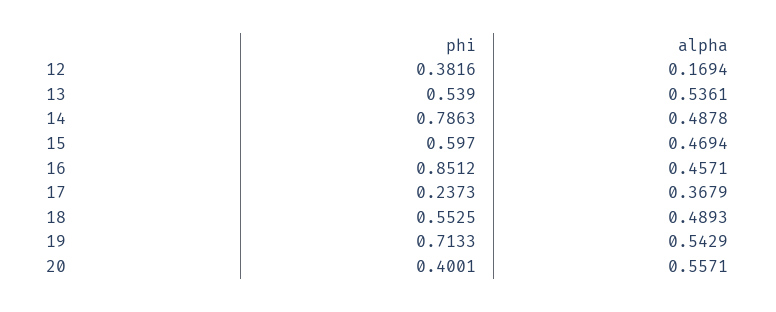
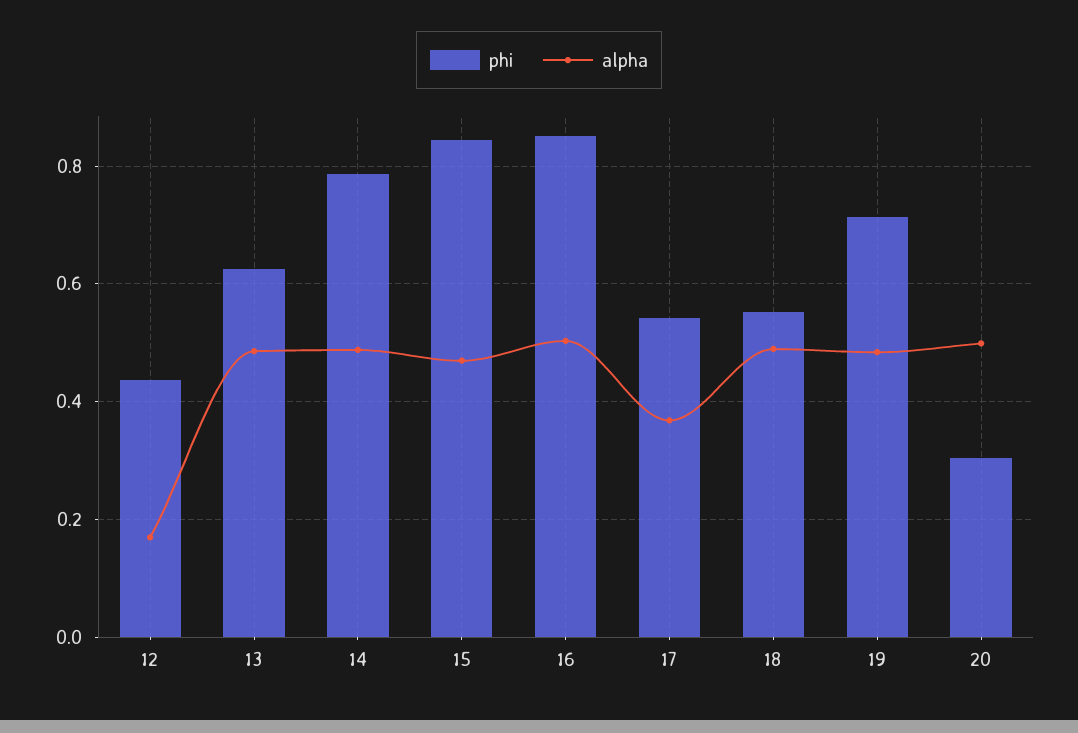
  {
    "phi": {
-     "12": 0.3816,
+     "12": 0.44,
-     "13": 0.539,
+     "13": 0.62,
      "14": 0.7863,
-     "15": 0.597,
+     "15": 0.84,
      "16": 0.8512,
-     "17": 0.2373,
+     "17": 0.54,
      "18": 0.5525,
      "19": 0.7133,
-     "20": 0.4001
+     "20": 0.3
    },
    "alpha": {
      "12": 0.1694,
-     "13": 0.5361,
+     "13": 0.48,
      "14": 0.4878,
      "15": 0.4694,
-     "16": 0.4571,
+     "16": 0.5,
      "17": 0.3679,
      "18": 0.4893,
-     "19": 0.5429,
+     "19": 0.48,
-     "20": 0.5571
+     "20": 0.5
    }
  }

